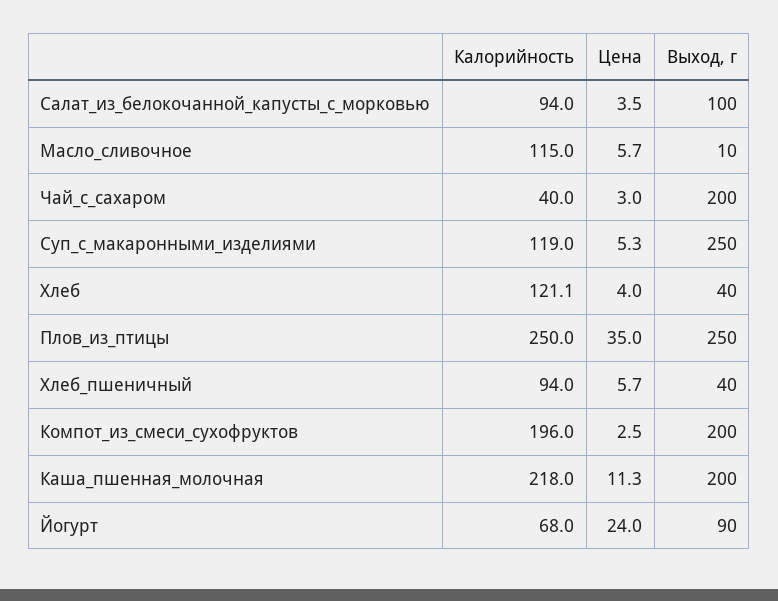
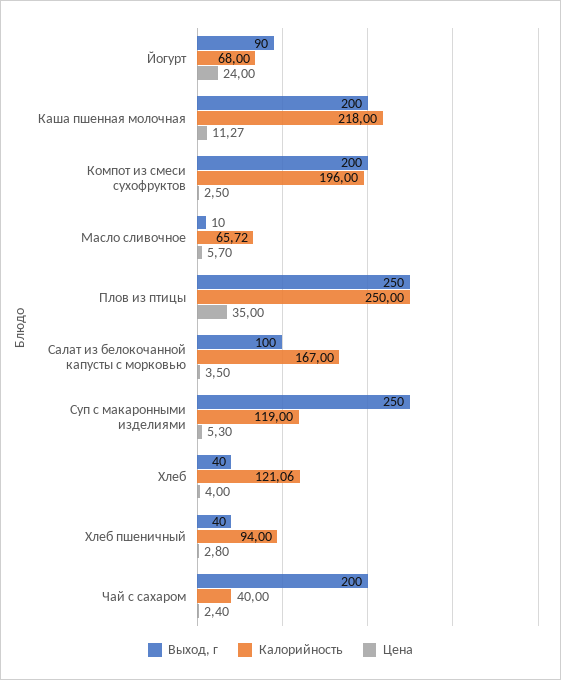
  {
    "Калорийность": {
-     "Салат_из_белокочанной_капусты_с_морковью": 94,
+     "Салат_из_белокочанной_капусты_с_морковью": 167,
-     "Масло_сливочное": 115,
+     "Масло_сливочное": 65.72,
      "Чай_с_сахаром": 40,
      "Суп_с_макаронными_изделиями": 119,
      "Хлеб": 121.06,
      "Плов_из_птицы": 250,
      "Хлеб_пшеничный": 94,
      "Компот_из_смеси_сухофруктов": 196,
      "Каша_пшенная_молочная": 218,
      "Йогурт": 68
    },
    "Цена": {
      "Салат_из_белокочанной_капусты_с_морковью": 3.5,
      "Масло_сливочное": 5.7,
-     "Чай_с_сахаром": 3,
+     "Чай_с_сахаром": 2.4,
      "Суп_с_макаронными_изделиями": 5.3,
      "Хлеб": 4,
      "Плов_из_птицы": 35,
-     "Хлеб_пшеничный": 5.7,
+     "Хлеб_пшеничный": 2.8,
      "Компот_из_смеси_сухофруктов": 2.5,
      "Каша_пшенная_молочная": 11.27,
      "Йогурт": 24
    },
    "Выход, г": {
      "Салат_из_белокочанной_капусты_с_морковью": 100,
      "Масло_сливочное": 10,
      "Чай_с_сахаром": 200,
      "Суп_с_макаронными_изделиями": 250,
      "Хлеб": 40,
      "Плов_из_птицы": 250,
      "Хлеб_пшеничный": 40,
      "Компот_из_смеси_сухофруктов": 200,
      "Каша_пшенная_молочная": 200,
      "Йогурт": 90
    }
  }

